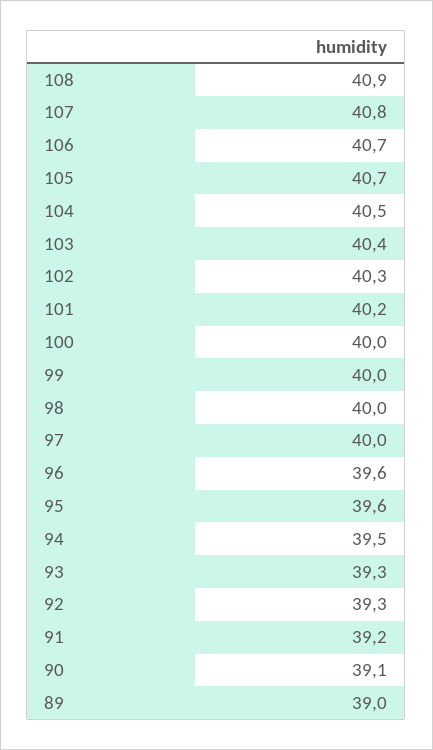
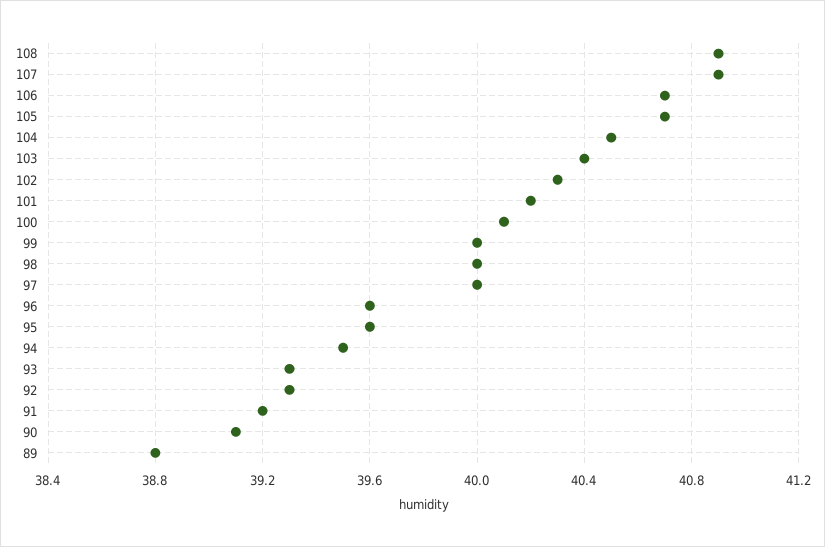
  {
    "108": 40.9,
-   "107": 40.8,
+   "107": 40.9,
    "106": 40.7,
    "105": 40.7,
    "104": 40.5,
    "103": 40.4,
    "102": 40.3,
    "101": 40.2,
-   "100": 40,
+   "100": 40.1,
    "99": 40,
    "98": 40,
    "97": 40,
    "96": 39.6,
    "95": 39.6,
    "94": 39.5,
    "93": 39.3,
    "92": 39.3,
    "91": 39.2,
    "90": 39.1,
-   "89": 39
+   "89": 38.8
  }

